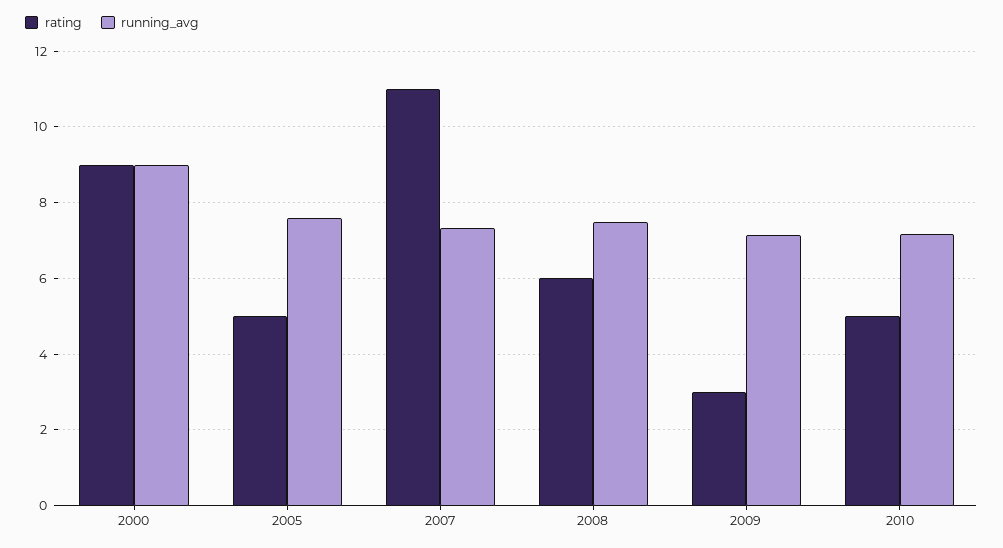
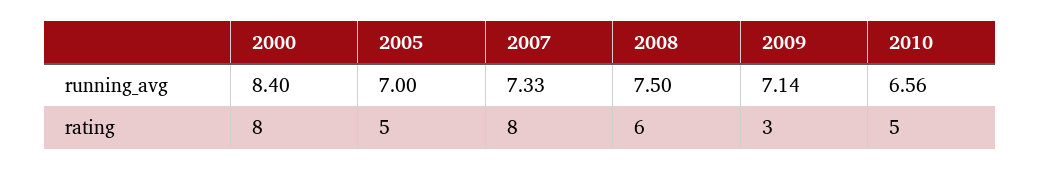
  {
    "rating": {
-     "2000": 9,
+     "2000": 8,
      "2005": 5,
-     "2007": 11,
+     "2007": 8,
      "2008": 6,
      "2009": 3,
      "2010": 5
    },
    "running_avg": {
-     "2000": 9,
+     "2000": 8.4,
-     "2005": 7.6,
+     "2005": 7,
      "2007": 7.33,
      "2008": 7.5,
      "2009": 7.14,
-     "2010": 7.2
+     "2010": 6.56
    }
  }

